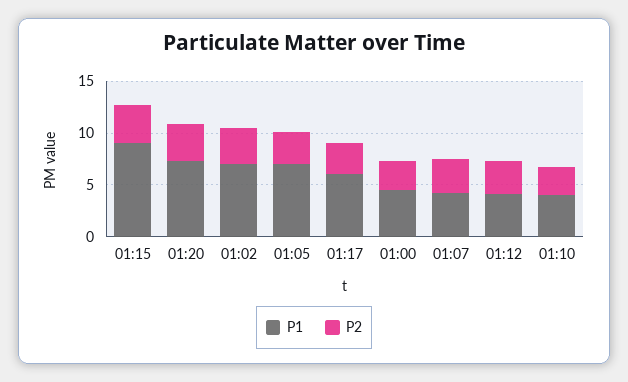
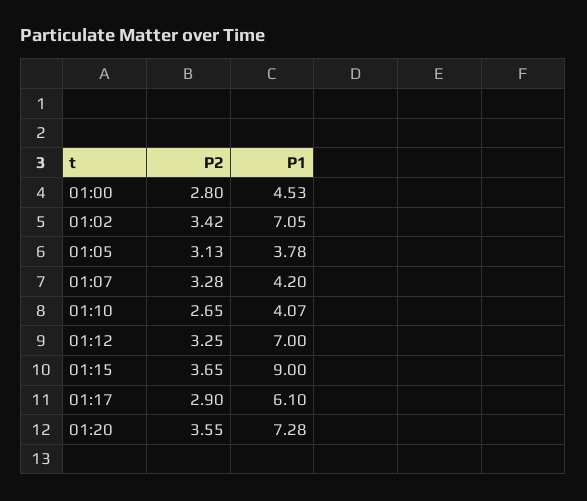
  {
    "P1": {
      "01:15": 9,
      "01:20": 7.28,
      "01:02": 7.05,
-     "01:05": 7,
+     "01:05": 3.78,
      "01:17": 6.1,
      "01:00": 4.53,
      "01:07": 4.2,
-     "01:12": 4,
+     "01:12": 7,
      "01:10": 4.07
    },
    "P2": {
      "01:15": 3.65,
      "01:20": 3.55,
      "01:02": 3.42,
      "01:05": 3.13,
      "01:17": 2.9,
      "01:00": 2.8,
      "01:07": 3.28,
      "01:12": 3.25,
      "01:10": 2.65
    }
  }

